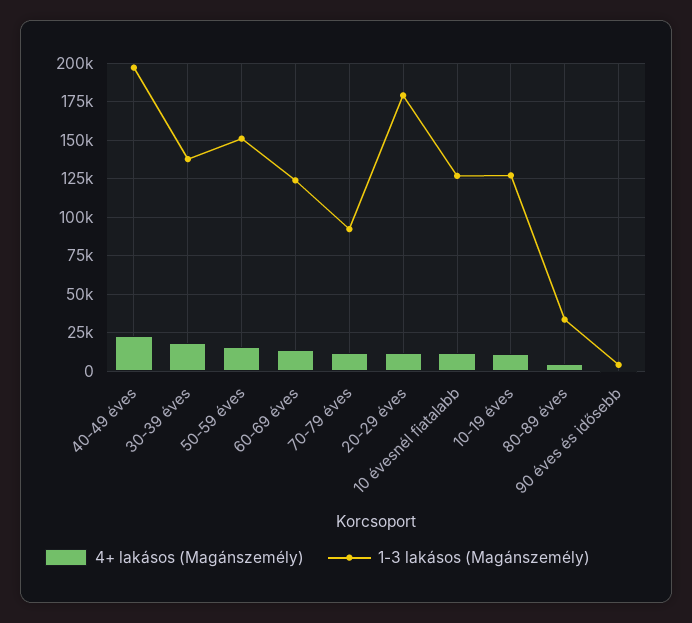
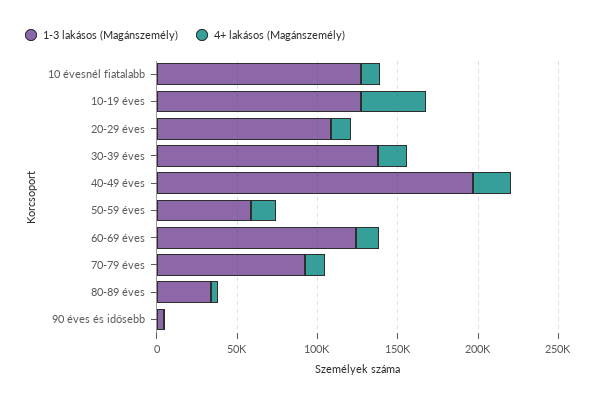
  {
    "4+ lakásos (Magánszemély)": {
      "40-49 éves": 25000,
      "30-39 éves": 20000,
      "50-59 éves": 15000,
      "60-69 éves": 15000,
      "70-79 éves": 10000,
      "20-29 éves": 10000,
      "10 évesnél fiatalabb": 10000,
-     "10-19 éves": 10000,
+     "10-19 éves": 40000,
      "80-89 éves": 5000,
      "90 éves és idősebb": 0
    },
    "1-3 lakásos (Magánszemély)": {
      "40-49 éves": 195000,
      "30-39 éves": 140000,
-     "50-59 éves": 150000,
+     "50-59 éves": 60000,
      "60-69 éves": 125000,
      "70-79 éves": 90000,
-     "20-29 éves": 180000,
+     "20-29 éves": 110000,
      "10 évesnél fiatalabb": 125000,
      "10-19 éves": 125000,
      "80-89 éves": 35000,
      "90 éves és idősebb": 5000
    }
  }

